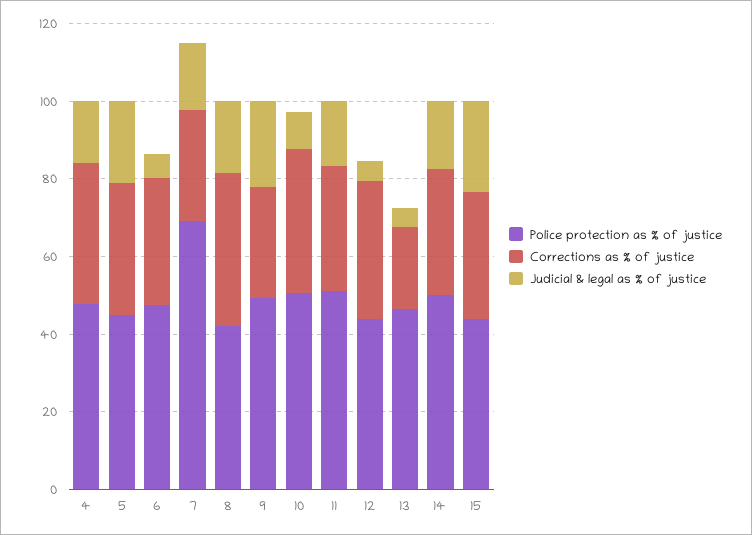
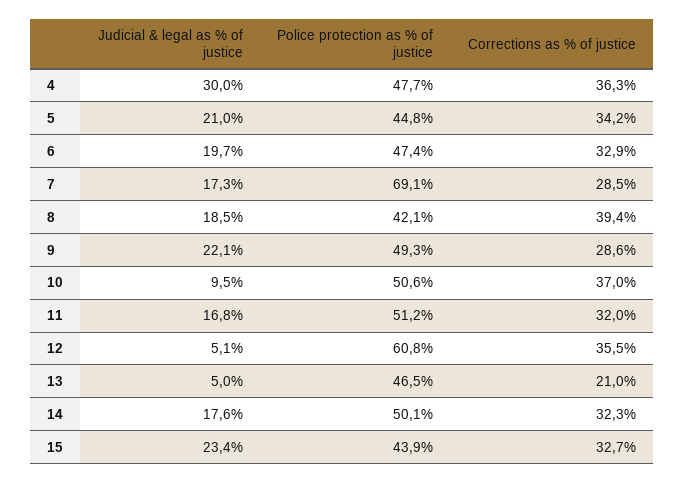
  {
    "Police protection as % of justice": {
      "4": 47.7,
      "5": 44.8,
      "6": 47.4,
      "7": 69.1,
      "8": 42.1,
      "9": 49.3,
      "10": 50.6,
      "11": 51.2,
-     "12": 45,
+     "12": 60.8,
      "13": 46.5,
      "14": 50.1,
      "15": 43.9
    },
    "Corrections as % of justice": {
      "4": 36.3,
      "5": 34.2,
      "6": 32.9,
      "7": 28.5,
      "8": 39.4,
      "9": 28.6,
      "10": 37,
      "11": 32,
      "12": 35.5,
      "13": 21,
      "14": 32.3,
      "15": 32.7
    },
    "Judicial & legal as % of justice": {
-     "4": 15,
+     "4": 30,
      "5": 21,
-     "6": 5,
+     "6": 19.7,
      "7": 17.3,
      "8": 18.5,
      "9": 22.1,
      "10": 9.5,
      "11": 16.8,
      "12": 5.1,
      "13": 5,
      "14": 17.6,
      "15": 23.4
    }
  }

